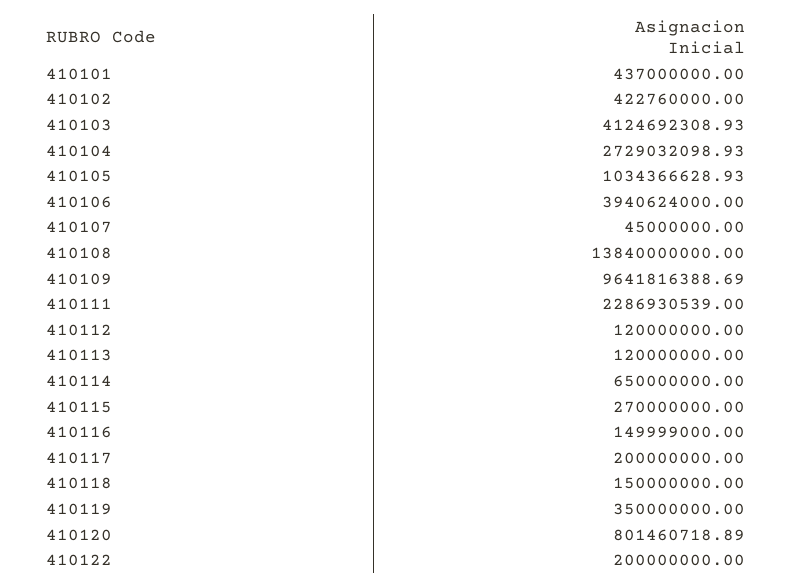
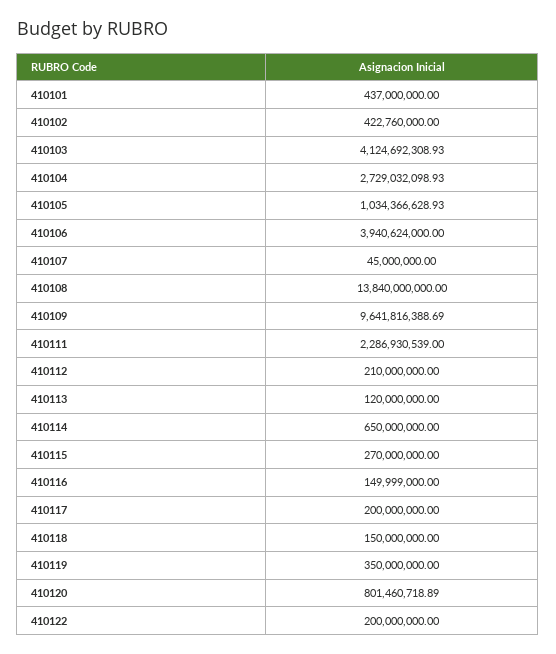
  {
    "410101": 437000000,
    "410102": 422760000,
    "410103": 4124692308.93,
    "410104": 2729032098.93,
    "410105": 1034366628.93,
    "410106": 3940624000,
    "410107": 45000000,
    "410108": 13840000000,
    "410109": 9641816388.69,
    "410111": 2286930539,
-   "410112": 120000000,
+   "410112": 210000000,
    "410113": 120000000,
    "410114": 650000000,
    "410115": 270000000,
    "410116": 149999000,
    "410117": 200000000,
    "410118": 150000000,
    "410119": 350000000,
    "410120": 801460718.89,
    "410122": 200000000
  }

